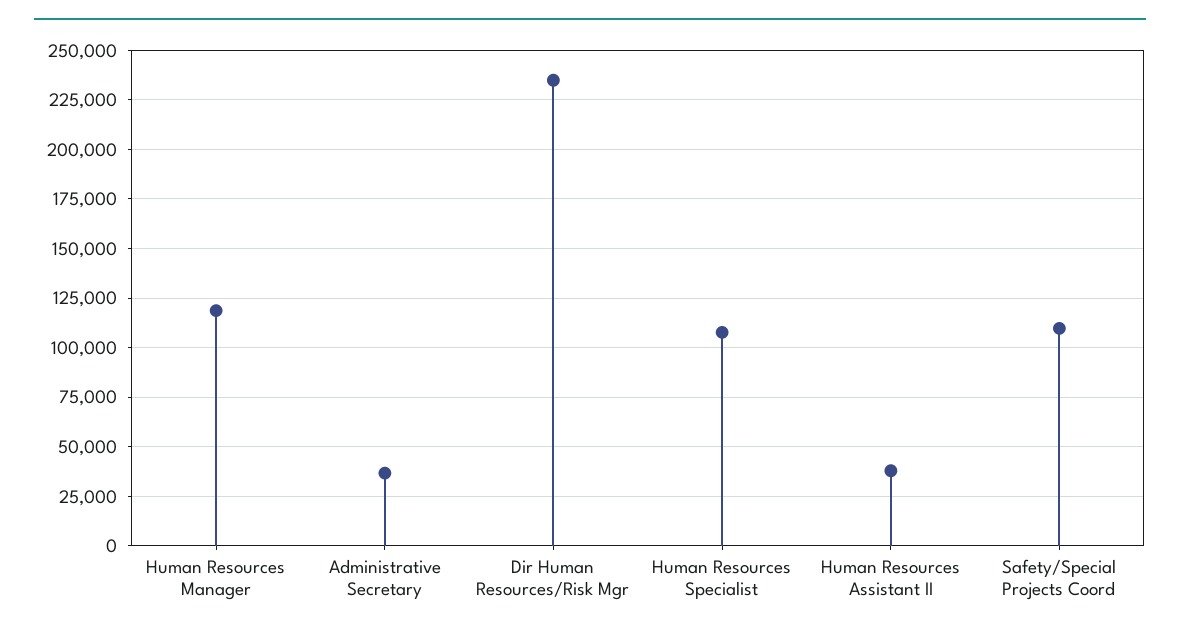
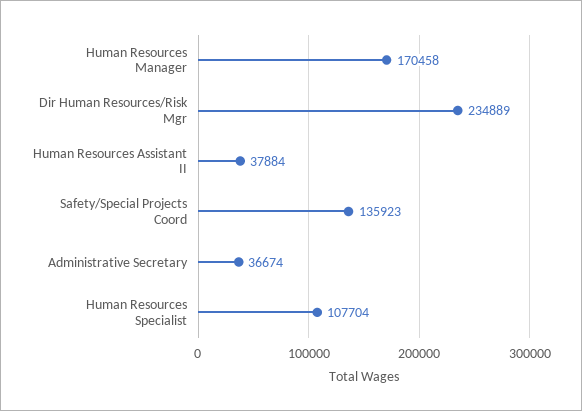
  {
-   "Human Resources Manager": 120000,
+   "Human Resources Manager": 170458,
    "Administrative Secretary": 36674,
    "Dir Human Resources/Risk Mgr": 234889,
    "Human Resources Specialist": 107704,
    "Human Resources Assistant II": 37884,
-   "Safety/Special Projects Coord": 110000
+   "Safety/Special Projects Coord": 135923
  }

